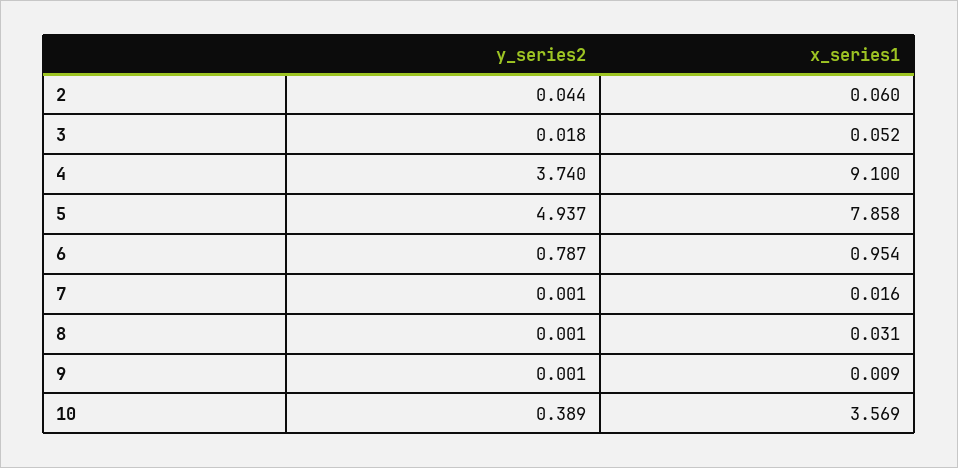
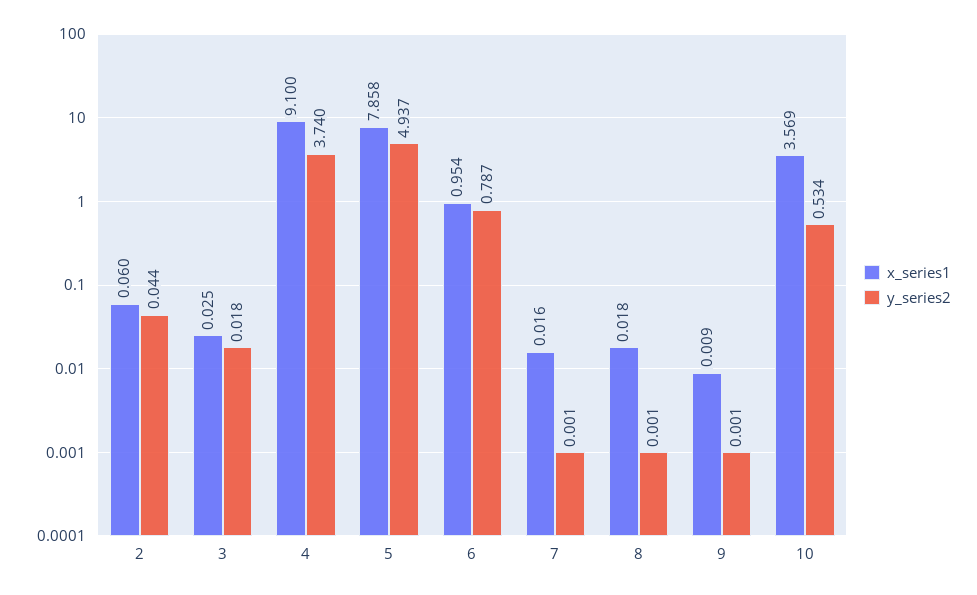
  {
    "y_series2": {
      "2": 0.044,
      "3": 0.018,
      "4": 3.74,
      "5": 4.937,
      "6": 0.787,
      "7": 0.001,
      "8": 0.001,
      "9": 0.001,
-     "10": 0.389
+     "10": 0.534
    },
    "x_series1": {
      "2": 0.06,
-     "3": 0.052,
+     "3": 0.025,
      "4": 9.1,
      "5": 7.858,
      "6": 0.954,
      "7": 0.016,
-     "8": 0.031,
+     "8": 0.018,
      "9": 0.009,
      "10": 3.569
    }
  }

